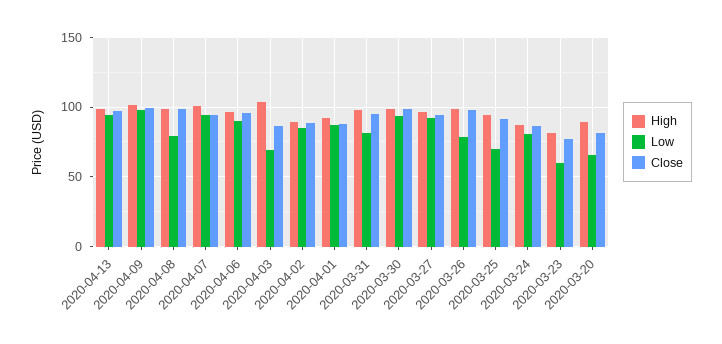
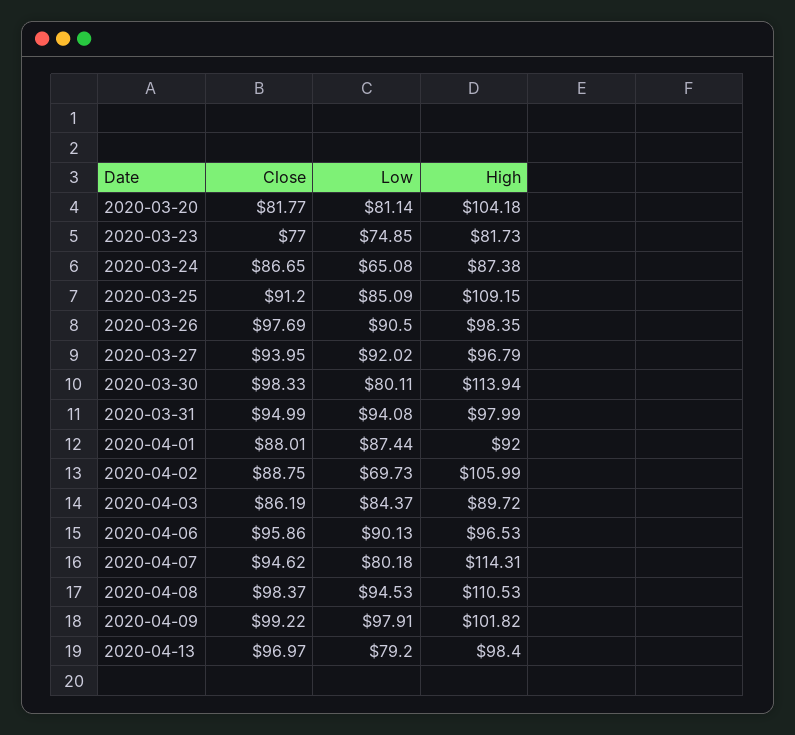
  {
    "High": {
      "2020-04-13": 98.4,
      "2020-04-09": 101.82,
-     "2020-04-08": 100,
+     "2020-04-08": 110.53,
-     "2020-04-07": 100,
+     "2020-04-07": 114.31,
      "2020-04-06": 96.53,
-     "2020-04-03": 105,
+     "2020-04-03": 89.72,
-     "2020-04-02": 90,
+     "2020-04-02": 105.99,
      "2020-04-01": 92,
      "2020-03-31": 97.99,
-     "2020-03-30": 100,
+     "2020-03-30": 113.94,
      "2020-03-27": 96.79,
      "2020-03-26": 98.35,
-     "2020-03-25": 95,
+     "2020-03-25": 109.15,
      "2020-03-24": 87.38,
      "2020-03-23": 81.73,
-     "2020-03-20": 90
+     "2020-03-20": 104.18
    },
    "Low": {
-     "2020-04-13": 95,
+     "2020-04-13": 79.2,
      "2020-04-09": 97.91,
-     "2020-04-08": 80,
+     "2020-04-08": 94.53,
-     "2020-04-07": 95,
+     "2020-04-07": 80.18,
      "2020-04-06": 90.13,
-     "2020-04-03": 70,
+     "2020-04-03": 84.37,
-     "2020-04-02": 85,
+     "2020-04-02": 69.73,
      "2020-04-01": 87.44,
-     "2020-03-31": 80,
+     "2020-03-31": 94.08,
-     "2020-03-30": 95,
+     "2020-03-30": 80.11,
      "2020-03-27": 92.02,
-     "2020-03-26": 80,
+     "2020-03-26": 90.5,
-     "2020-03-25": 70,
+     "2020-03-25": 85.09,
-     "2020-03-24": 80,
+     "2020-03-24": 65.08,
-     "2020-03-23": 60,
+     "2020-03-23": 74.85,
-     "2020-03-20": 65
+     "2020-03-20": 81.14
    },
    "Close": {
      "2020-04-13": 96.97,
      "2020-04-09": 99.22,
      "2020-04-08": 98.37,
      "2020-04-07": 94.62,
      "2020-04-06": 95.86,
      "2020-04-03": 86.19,
      "2020-04-02": 88.75,
      "2020-04-01": 88.01,
      "2020-03-31": 94.99,
      "2020-03-30": 98.33,
      "2020-03-27": 93.95,
      "2020-03-26": 97.69,
      "2020-03-25": 91.2,
      "2020-03-24": 86.65,
      "2020-03-23": 77,
      "2020-03-20": 81.77
    }
  }

